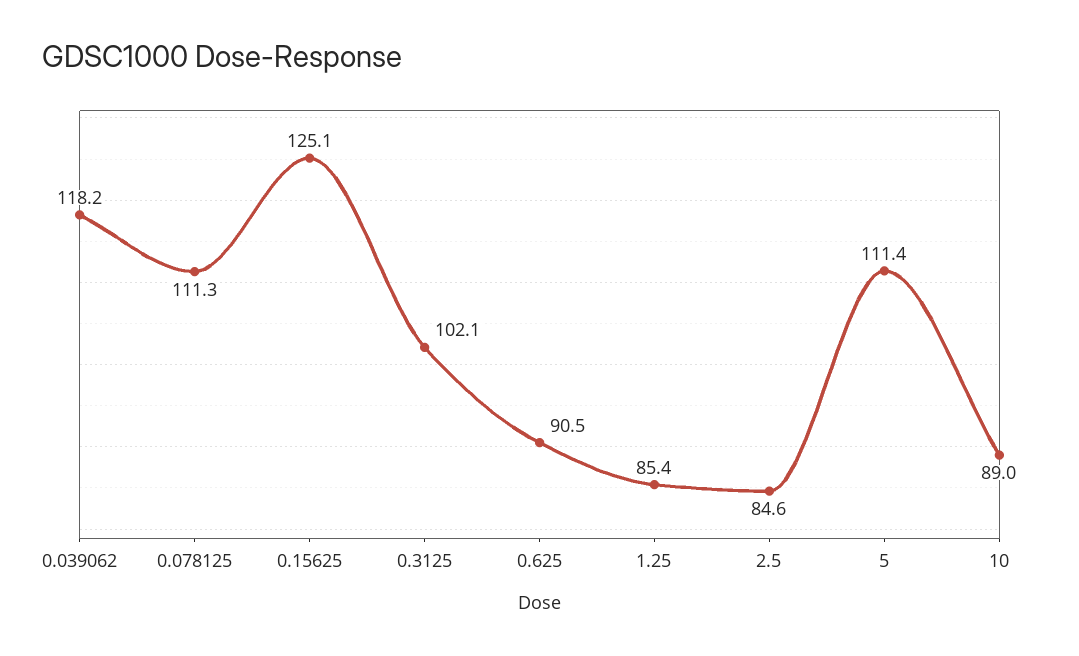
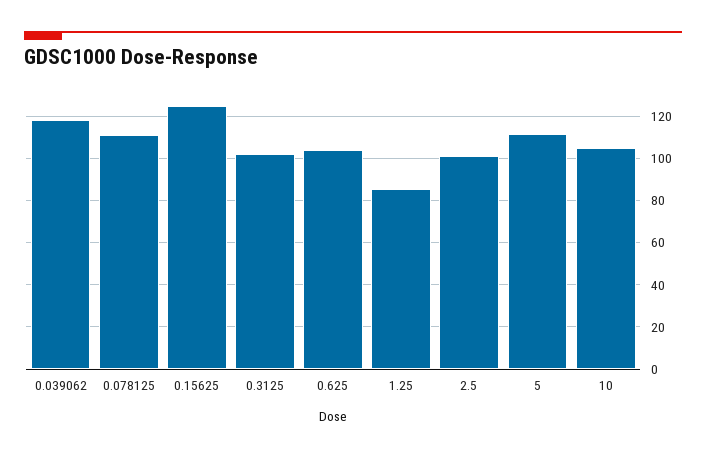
  {
    "0.039062": 118.2,
    "0.078125": 111.3,
    "0.15625": 125.1,
    "0.3125": 102.1,
-   "0.625": 90.5,
+   "0.625": 105,
    "1.25": 85.4,
-   "2.5": 84.6,
+   "2.5": 100,
    "5": 111.4,
-   "10": 89
+   "10": 105
  }

